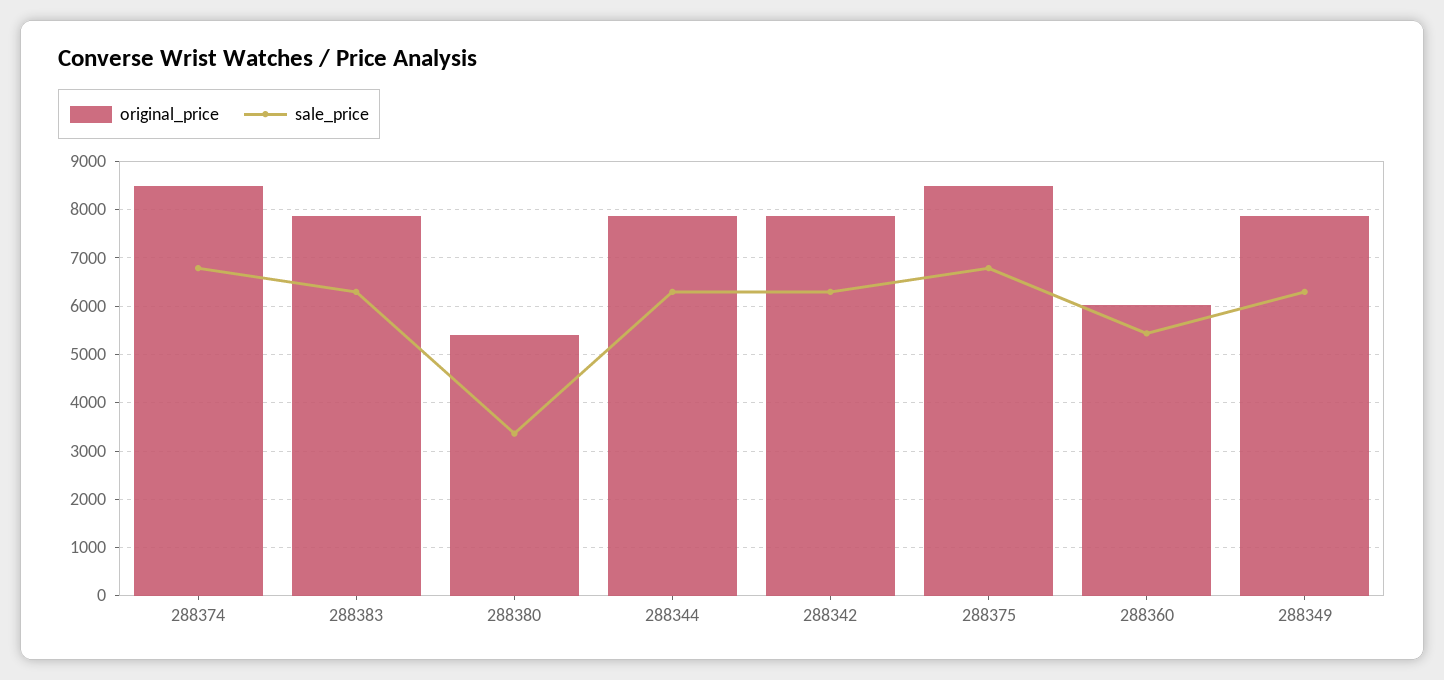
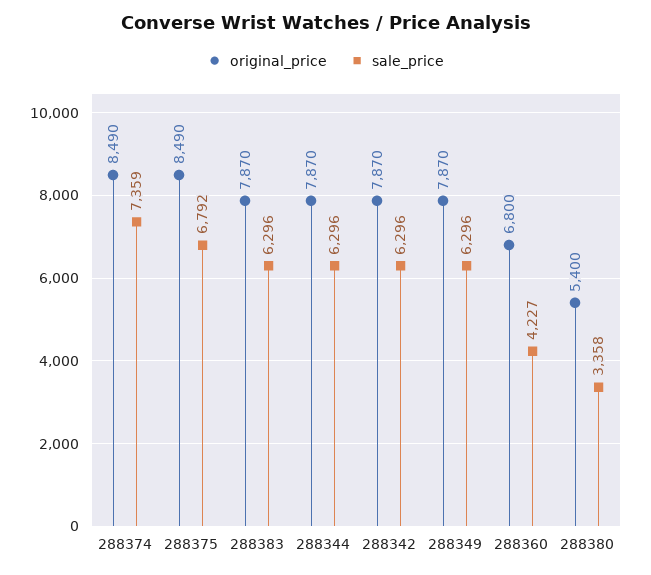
  {
    "original_price": {
      "288374": 8490,
      "288383": 7870,
      "288380": 5400,
      "288344": 7870,
      "288342": 7870,
      "288375": 8490,
-     "288360": 6000,
+     "288360": 6800,
      "288349": 7870
    },
    "sale_price": {
-     "288374": 6800,
+     "288374": 7359,
      "288383": 6296,
      "288380": 3358,
      "288344": 6296,
      "288342": 6296,
      "288375": 6792,
-     "288360": 5400,
+     "288360": 4227,
      "288349": 6296
    }
  }

